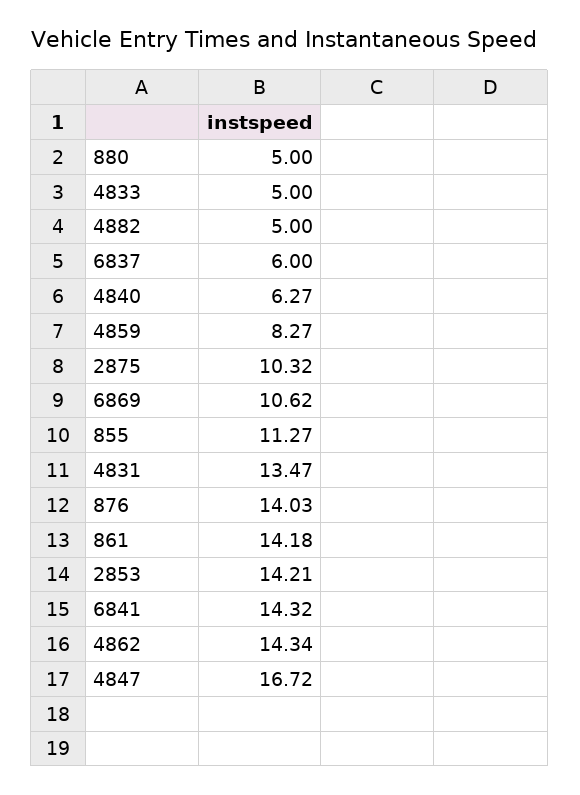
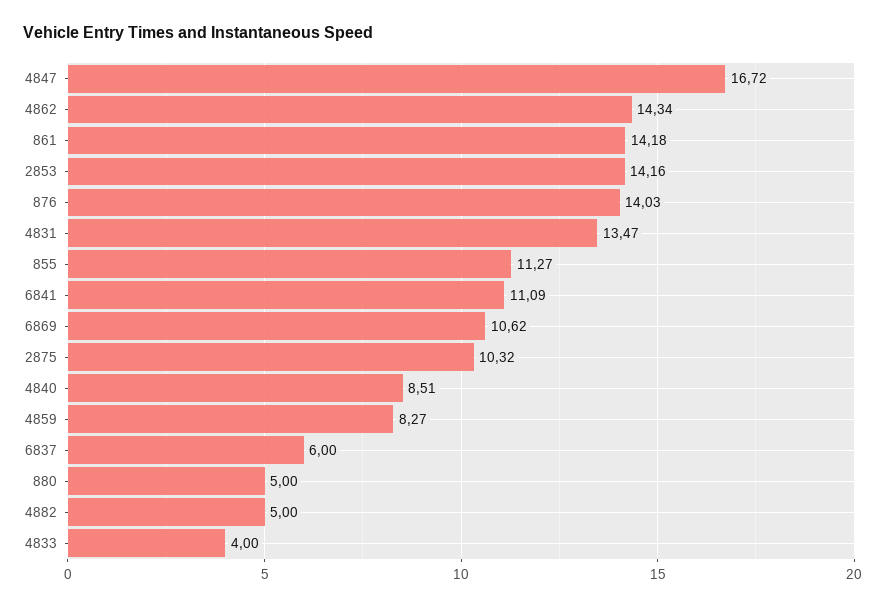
  {
    "880": 5,
-   "4833": 5,
+   "4833": 4,
    "4882": 5,
    "6837": 6,
-   "4840": 6.27,
+   "4840": 8.51,
    "4859": 8.27,
    "2875": 10.32,
    "6869": 10.62,
    "855": 11.27,
    "4831": 13.47,
    "876": 14.03,
    "861": 14.18,
-   "2853": 14.21,
+   "2853": 14.16,
-   "6841": 14.32,
+   "6841": 11.09,
    "4862": 14.34,
    "4847": 16.72
  }

